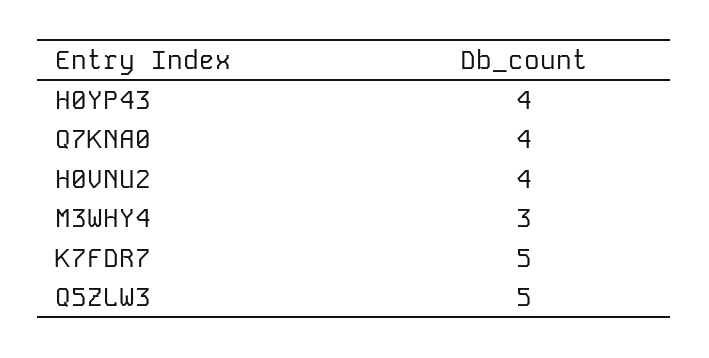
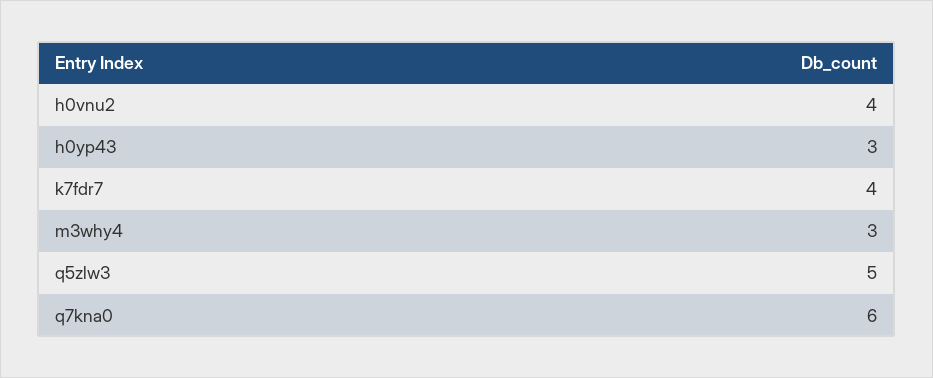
  {
-   "H0YP43": 4,
+   "H0YP43": 3,
-   "Q7KNA0": 4,
+   "Q7KNA0": 6,
    "H0VNU2": 4,
    "M3WHY4": 3,
-   "K7FDR7": 5,
+   "K7FDR7": 4,
    "Q5ZLW3": 5
  }

